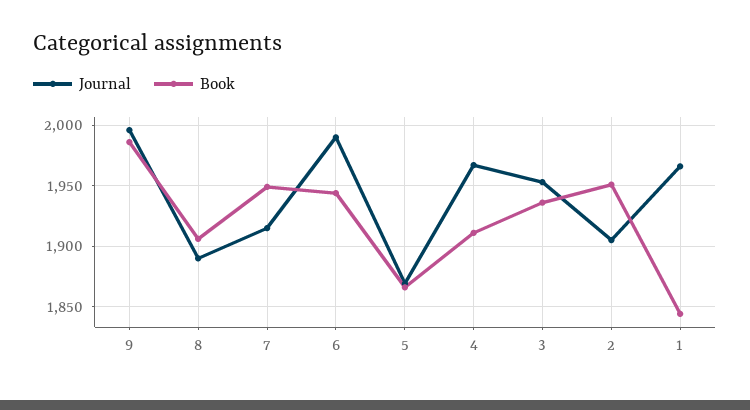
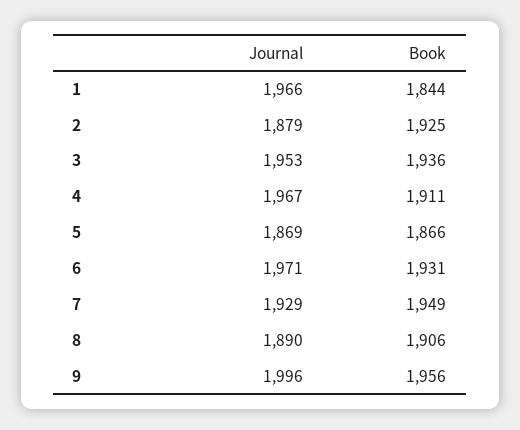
  {
    "Journal": {
      "9": 1996,
      "8": 1890,
-     "7": 1915,
+     "7": 1929,
-     "6": 1990,
+     "6": 1971,
      "5": 1869,
      "4": 1967,
      "3": 1953,
-     "2": 1905,
+     "2": 1879,
      "1": 1966
    },
    "Book": {
-     "9": 1985,
+     "9": 1956,
      "8": 1906,
      "7": 1949,
-     "6": 1945,
+     "6": 1931,
      "5": 1866,
      "4": 1911,
      "3": 1936,
-     "2": 1950,
+     "2": 1925,
      "1": 1844
    }
  }

